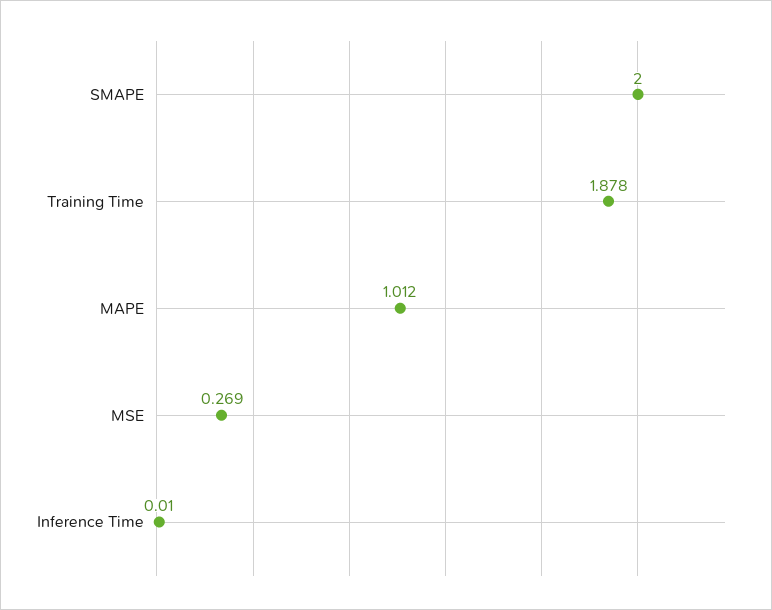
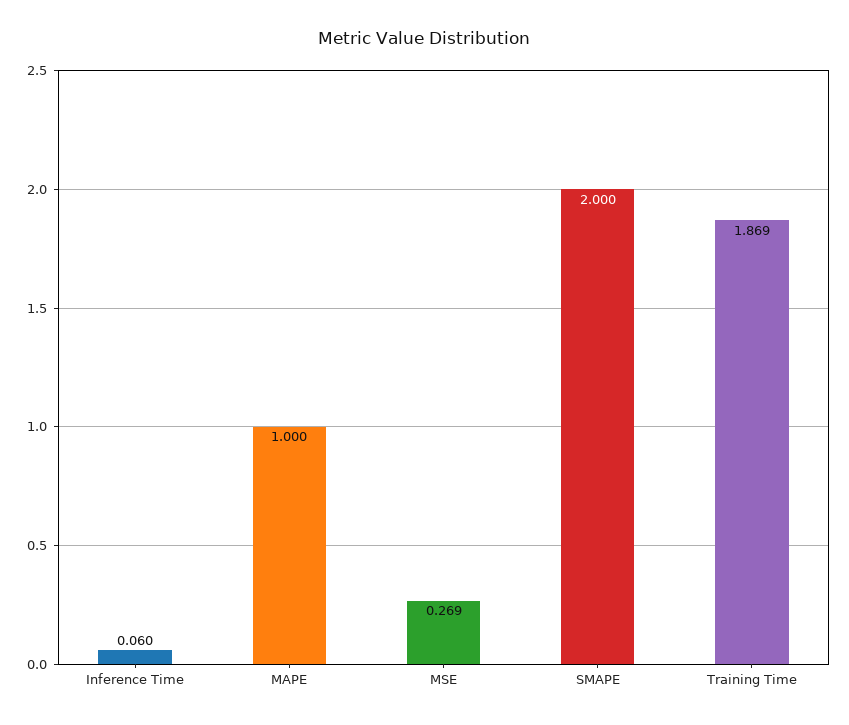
  {
    "SMAPE": 2,
-   "Training Time": 1.878,
+   "Training Time": 1.869,
-   "MAPE": 1.012,
+   "MAPE": 1,
    "MSE": 0.269,
-   "Inference Time": 0.01
+   "Inference Time": 0.06
  }

